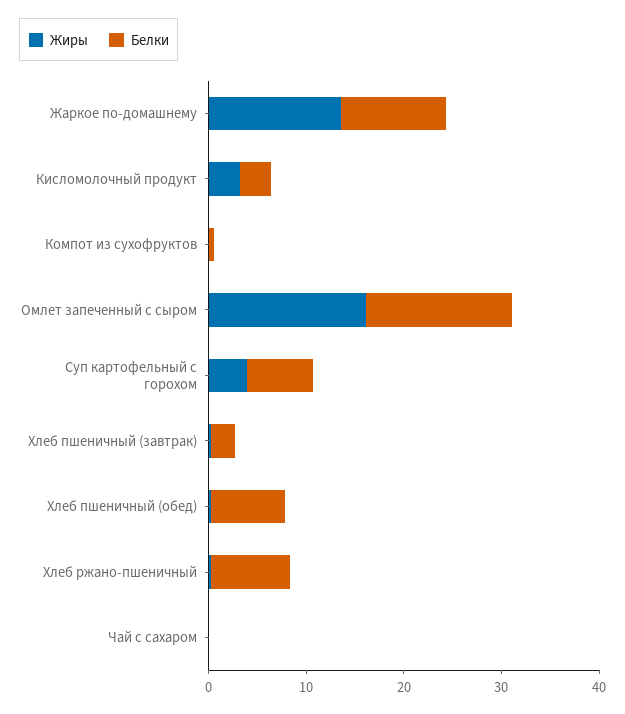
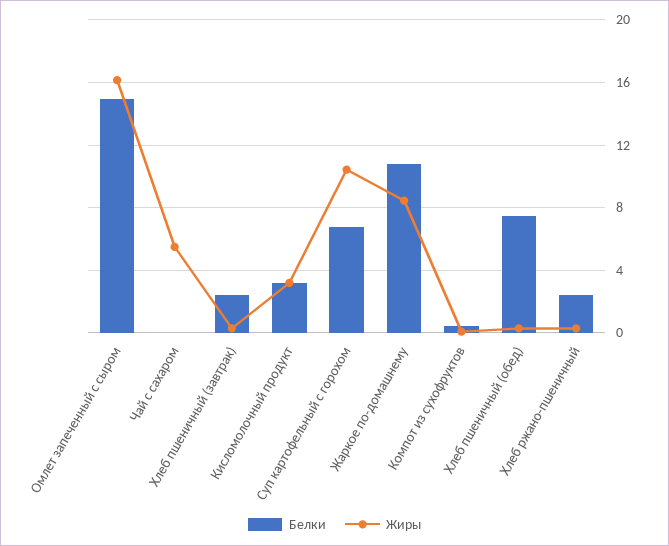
  {
    "Жиры": {
-     "Жаркое по-домашнему": 14,
+     "Жаркое по-домашнему": 8.5,
      "Кисломолочный продукт": 3,
      "Компот из сухофруктов": 0,
      "Омлет запеченный с сыром": 16,
-     "Суп картофельный с горохом": 4,
+     "Суп картофельный с горохом": 10.5,
      "Хлеб пшеничный (завтрак)": 0.5,
      "Хлеб пшеничный (обед)": 0.5,
      "Хлеб ржано-пшеничный": 0.5,
-     "Чай с сахаром": 0
+     "Чай с сахаром": 5.5
    },
    "Белки": {
      "Жаркое по-домашнему": 11,
      "Кисломолочный продукт": 3,
      "Компот из сухофруктов": 0.5,
      "Омлет запеченный с сыром": 15,
      "Суп картофельный с горохом": 7,
      "Хлеб пшеничный (завтрак)": 2.5,
      "Хлеб пшеничный (обед)": 7.5,
-     "Хлеб ржано-пшеничный": 8,
+     "Хлеб ржано-пшеничный": 2.5,
      "Чай с сахаром": 0
    }
  }

